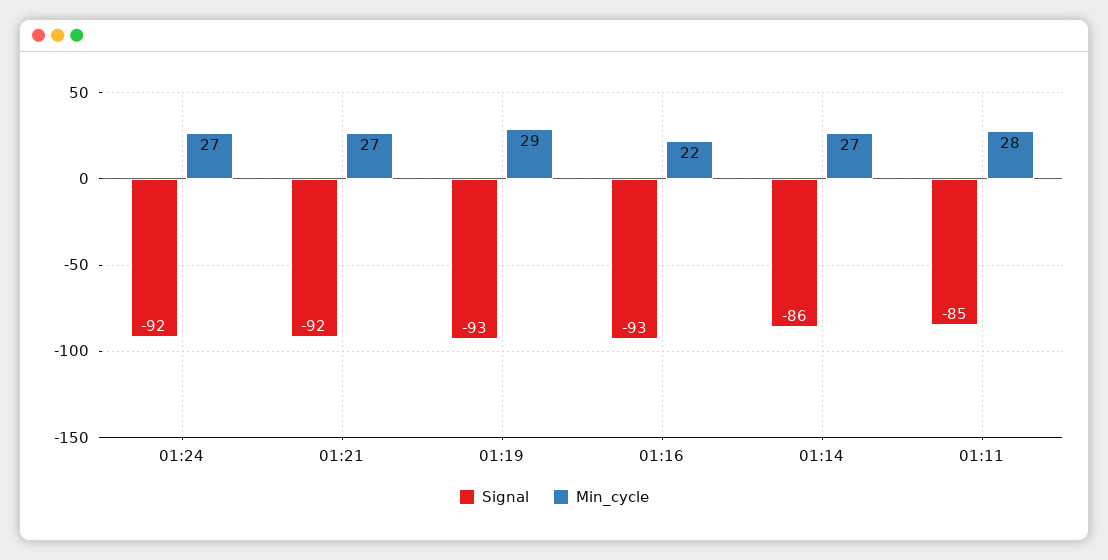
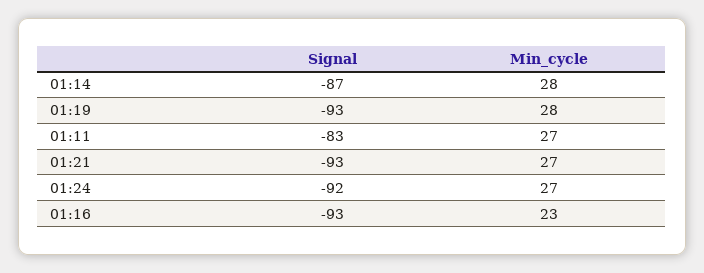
  {
    "Signal": {
      "01:24": -92,
-     "01:21": -92,
+     "01:21": -93,
      "01:19": -93,
      "01:16": -93,
-     "01:14": -86,
+     "01:14": -87,
-     "01:11": -85
+     "01:11": -83
    },
    "Min_cycle": {
      "01:24": 27,
      "01:21": 27,
-     "01:19": 29,
+     "01:19": 28,
-     "01:16": 22,
+     "01:16": 23,
-     "01:14": 27,
+     "01:14": 28,
-     "01:11": 28
+     "01:11": 27
    }
  }

